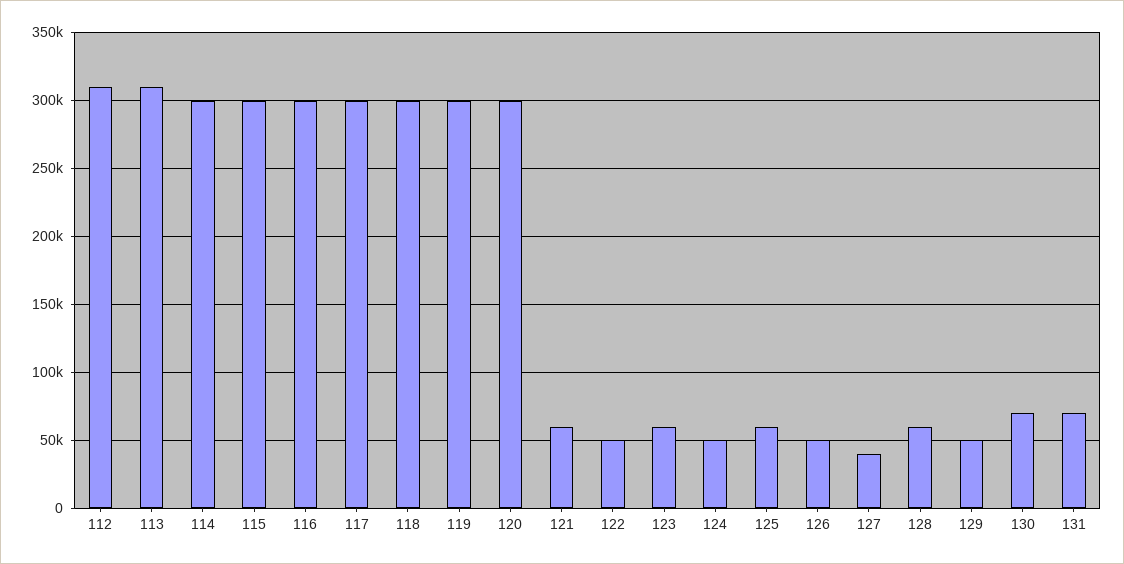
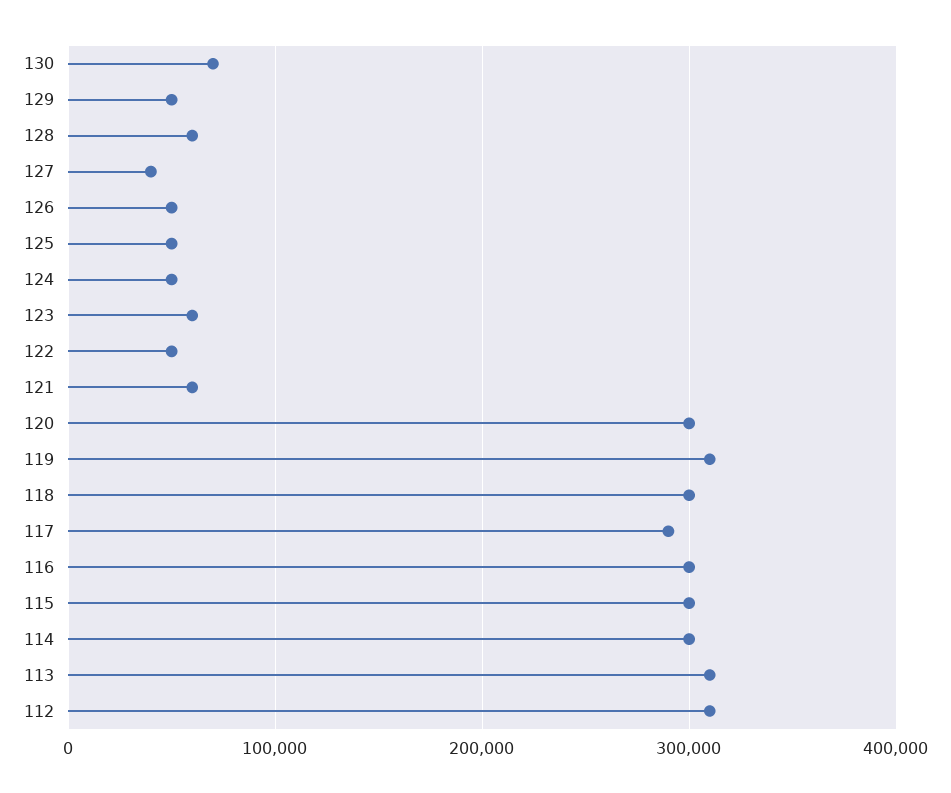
  {
    "112": 310000,
    "113": 310000,
    "114": 300000,
    "115": 300000,
    "116": 300000,
-   "117": 300000,
+   "117": 290000,
    "118": 300000,
-   "119": 300000,
+   "119": 310000,
    "120": 300000,
    "121": 60000,
    "122": 50000,
    "123": 60000,
    "124": 50000,
-   "125": 60000,
+   "125": 50000,
    "126": 50000,
    "127": 40000,
    "128": 60000,
    "129": 50000,
-   "130": 70000,
+   "130": 70000
-   "131": 70000
  }

